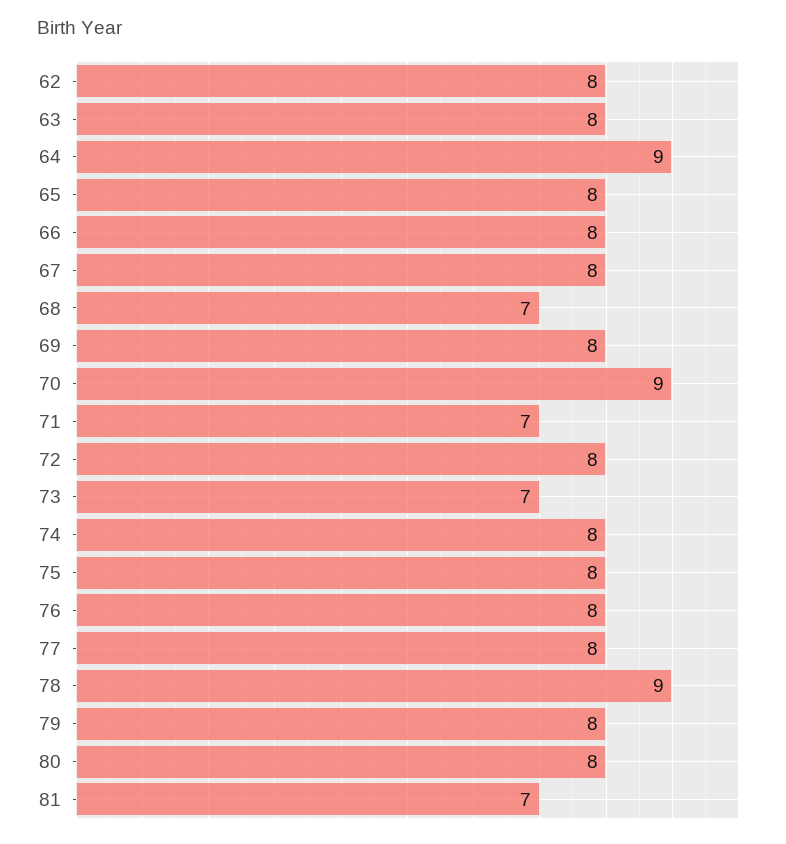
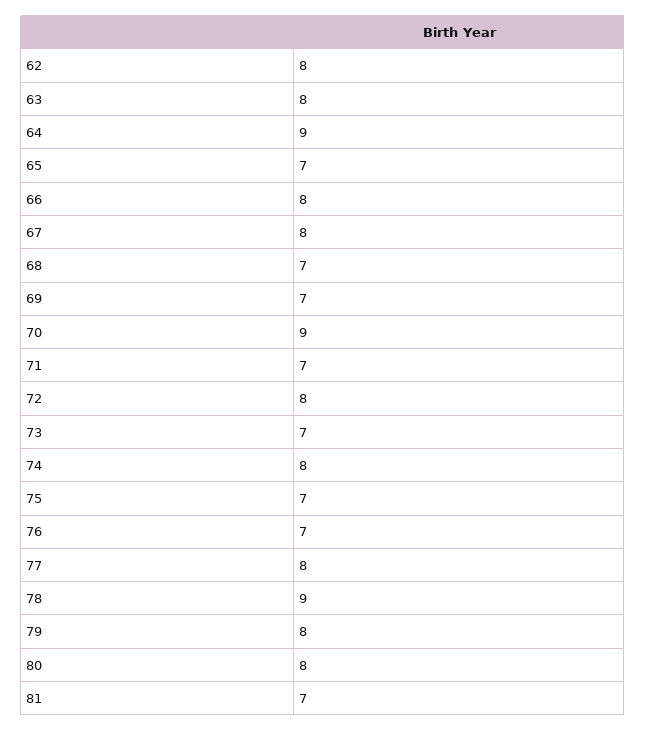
  {
    "62": 8,
    "63": 8,
    "64": 9,
-   "65": 8,
+   "65": 7,
    "66": 8,
    "67": 8,
    "68": 7,
-   "69": 8,
+   "69": 7,
    "70": 9,
    "71": 7,
    "72": 8,
    "73": 7,
    "74": 8,
-   "75": 8,
+   "75": 7,
-   "76": 8,
+   "76": 7,
    "77": 8,
    "78": 9,
    "79": 8,
    "80": 8,
    "81": 7
  }

